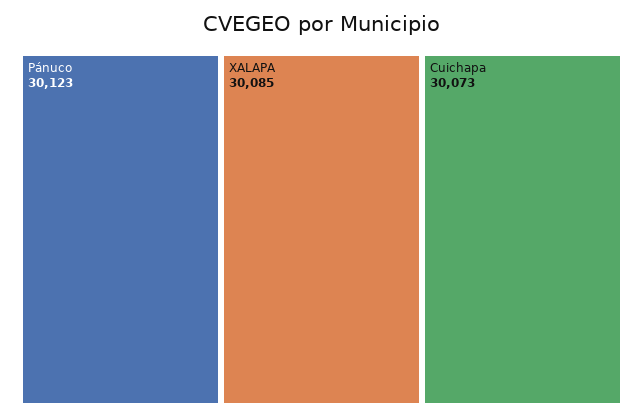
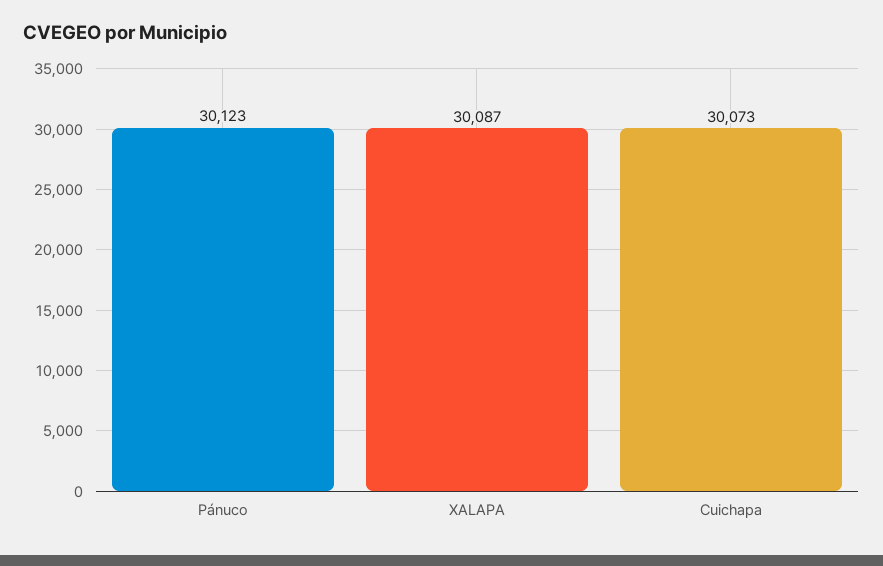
  {
    "Pánuco": 30123,
-   "XALAPA": 30085,
+   "XALAPA": 30087,
    "Cuichapa": 30073
  }

